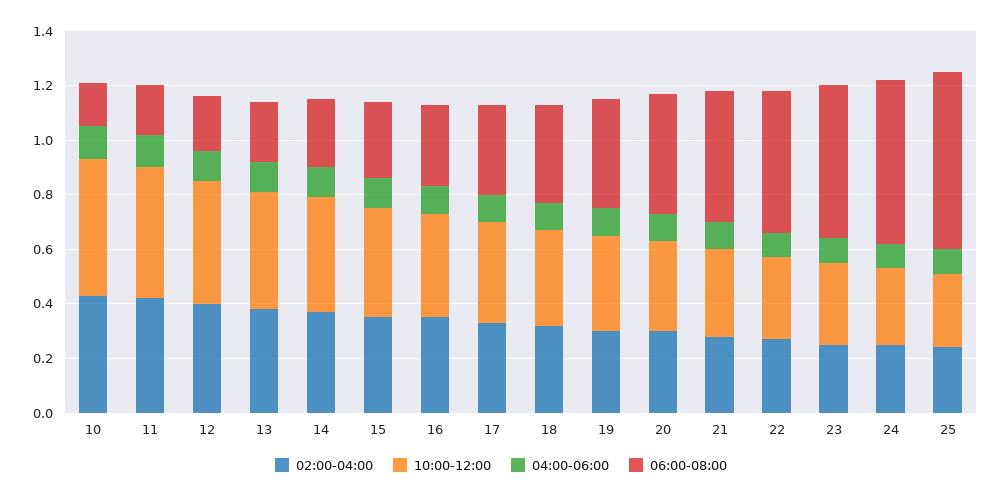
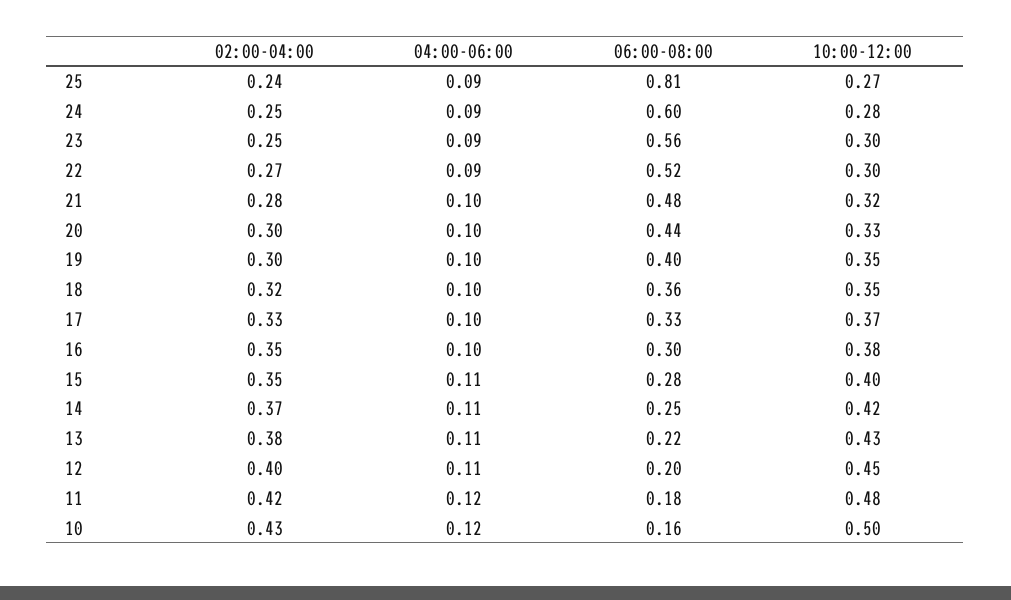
  {
    "02:00-04:00": {
      "10": 0.43,
      "11": 0.42,
      "12": 0.4,
      "13": 0.38,
      "14": 0.37,
      "15": 0.35,
      "16": 0.35,
      "17": 0.33,
      "18": 0.32,
      "19": 0.3,
      "20": 0.3,
      "21": 0.28,
      "22": 0.27,
      "23": 0.25,
      "24": 0.25,
      "25": 0.24
    },
    "10:00-12:00": {
      "10": 0.5,
      "11": 0.48,
      "12": 0.45,
      "13": 0.43,
      "14": 0.42,
      "15": 0.4,
      "16": 0.38,
      "17": 0.37,
      "18": 0.35,
      "19": 0.35,
      "20": 0.33,
      "21": 0.32,
      "22": 0.3,
      "23": 0.3,
      "24": 0.28,
      "25": 0.27
    },
    "04:00-06:00": {
      "10": 0.12,
      "11": 0.12,
      "12": 0.11,
      "13": 0.11,
      "14": 0.11,
      "15": 0.11,
      "16": 0.1,
      "17": 0.1,
      "18": 0.1,
      "19": 0.1,
      "20": 0.1,
      "21": 0.1,
      "22": 0.09,
      "23": 0.09,
      "24": 0.09,
      "25": 0.09
    },
    "06:00-08:00": {
      "10": 0.16,
      "11": 0.18,
      "12": 0.2,
      "13": 0.22,
      "14": 0.25,
      "15": 0.28,
      "16": 0.3,
      "17": 0.33,
      "18": 0.36,
      "19": 0.4,
      "20": 0.44,
      "21": 0.48,
      "22": 0.52,
      "23": 0.56,
      "24": 0.6,
-     "25": 0.65
+     "25": 0.81
    }
  }

